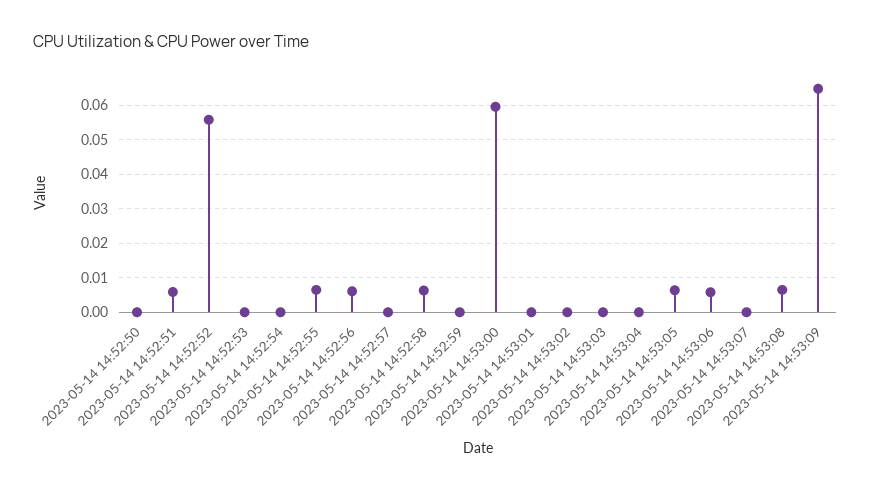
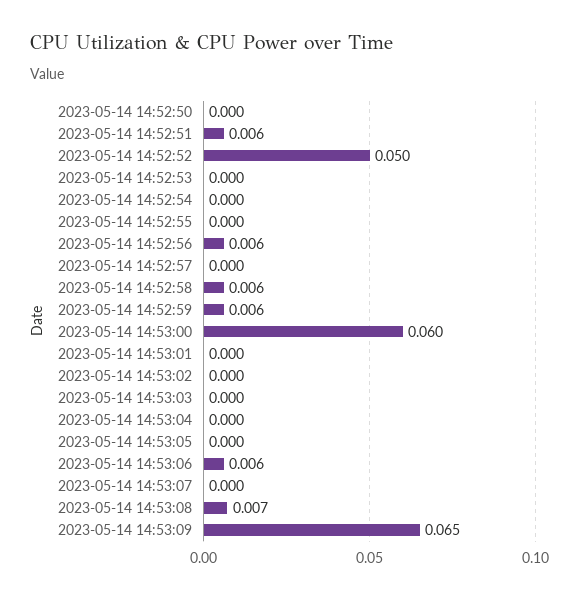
  {
    "2023-05-14 14:52:50": 0,
    "2023-05-14 14:52:51": 0.006,
-   "2023-05-14 14:52:52": 0.056,
+   "2023-05-14 14:52:52": 0.05,
    "2023-05-14 14:52:53": 0,
    "2023-05-14 14:52:54": 0,
-   "2023-05-14 14:52:55": 0.006,
+   "2023-05-14 14:52:55": 0,
    "2023-05-14 14:52:56": 0.006,
    "2023-05-14 14:52:57": 0,
    "2023-05-14 14:52:58": 0.006,
-   "2023-05-14 14:52:59": 0,
+   "2023-05-14 14:52:59": 0.006,
    "2023-05-14 14:53:00": 0.06,
    "2023-05-14 14:53:01": 0,
    "2023-05-14 14:53:02": 0,
    "2023-05-14 14:53:03": 0,
    "2023-05-14 14:53:04": 0,
-   "2023-05-14 14:53:05": 0.006,
+   "2023-05-14 14:53:05": 0,
    "2023-05-14 14:53:06": 0.006,
    "2023-05-14 14:53:07": 0,
    "2023-05-14 14:53:08": 0.007,
    "2023-05-14 14:53:09": 0.065
  }

